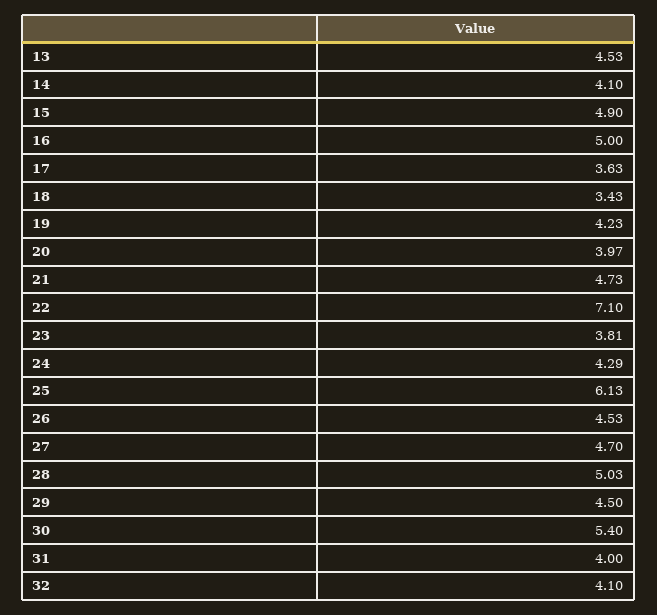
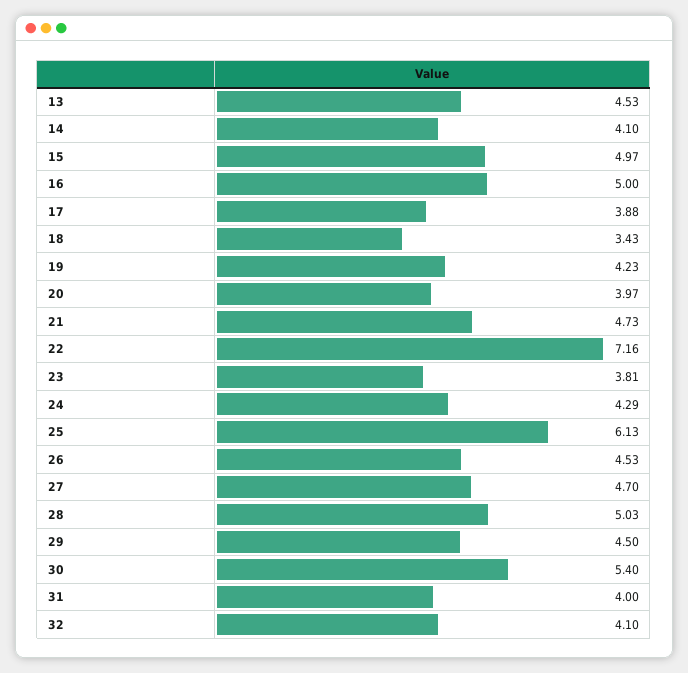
  {
    "13": 4.53,
    "14": 4.1,
-   "15": 4.9,
+   "15": 4.97,
    "16": 5,
-   "17": 3.63,
+   "17": 3.88,
    "18": 3.43,
    "19": 4.23,
    "20": 3.97,
    "21": 4.73,
-   "22": 7.1,
+   "22": 7.16,
    "23": 3.81,
    "24": 4.29,
    "25": 6.13,
    "26": 4.53,
    "27": 4.7,
    "28": 5.03,
    "29": 4.5,
    "30": 5.4,
    "31": 4,
    "32": 4.1
  }

